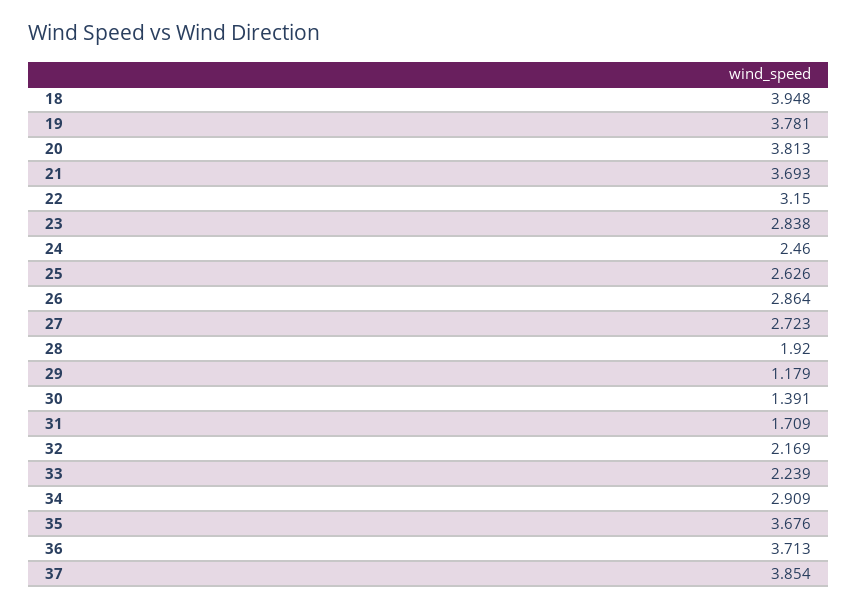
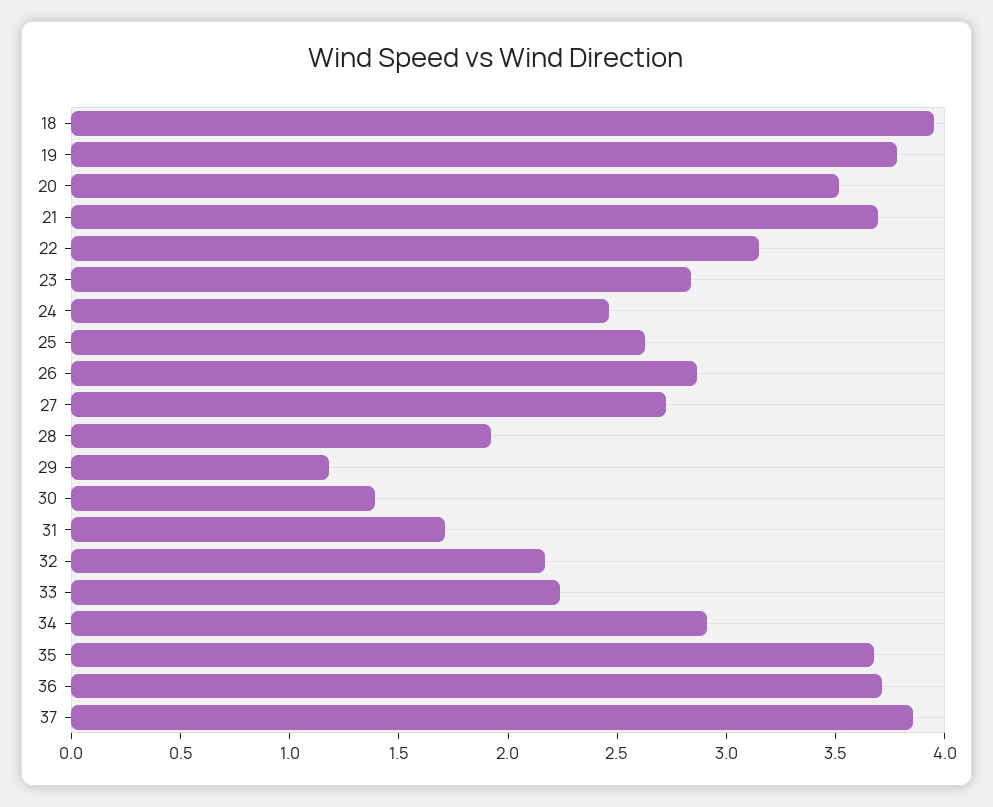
  {
    "18": 3.948,
    "19": 3.781,
-   "20": 3.813,
+   "20": 3.5,
    "21": 3.693,
    "22": 3.15,
    "23": 2.838,
    "24": 2.46,
    "25": 2.626,
    "26": 2.864,
    "27": 2.723,
    "28": 1.92,
    "29": 1.179,
    "30": 1.391,
    "31": 1.709,
    "32": 2.169,
    "33": 2.239,
    "34": 2.909,
    "35": 3.676,
    "36": 3.713,
    "37": 3.854
  }

